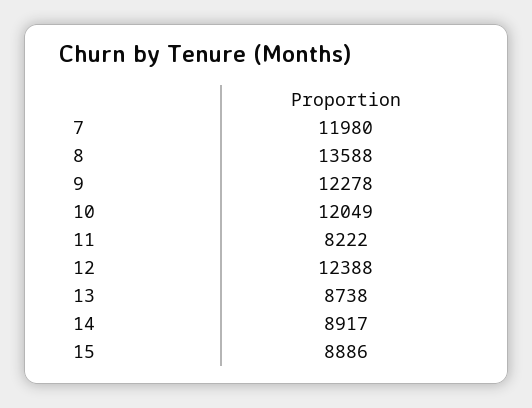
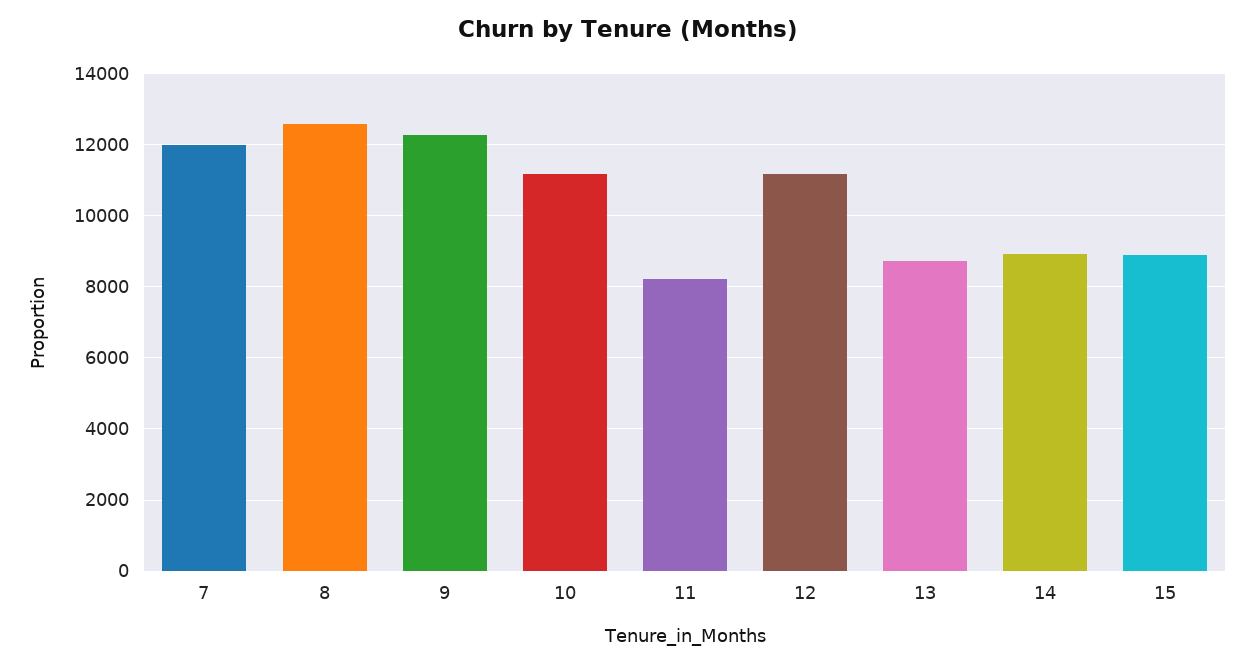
  {
    "7": 11980,
-   "8": 13588,
+   "8": 12600,
    "9": 12278,
-   "10": 12049,
+   "10": 11200,
    "11": 8222,
-   "12": 12388,
+   "12": 11200,
    "13": 8738,
    "14": 8917,
    "15": 8886
  }

